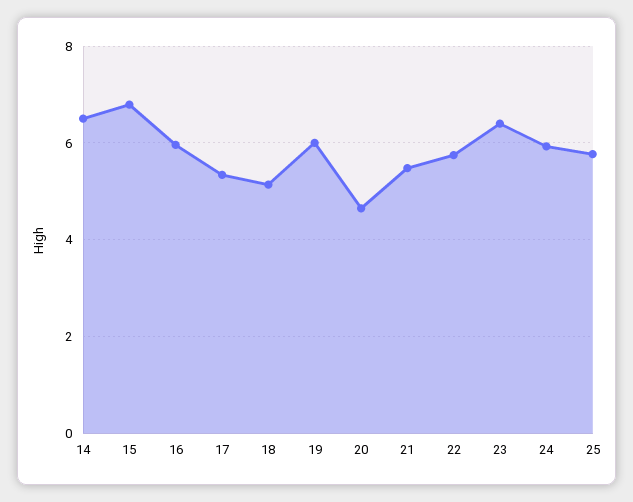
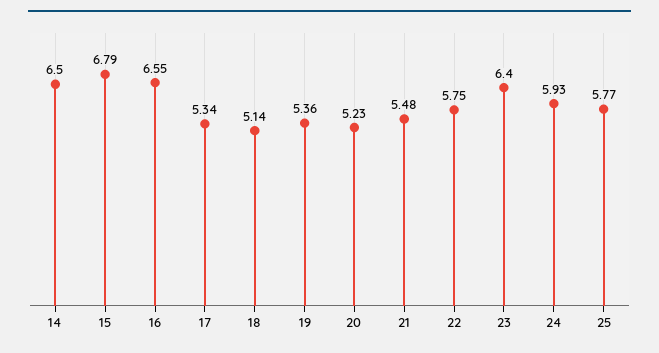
  {
    "14": 6.5,
    "15": 6.79,
-   "16": 6,
+   "16": 6.55,
    "17": 5.34,
    "18": 5.14,
-   "19": 6,
+   "19": 5.36,
-   "20": 4.6,
+   "20": 5.23,
    "21": 5.48,
    "22": 5.75,
    "23": 6.4,
    "24": 5.93,
    "25": 5.77
  }

